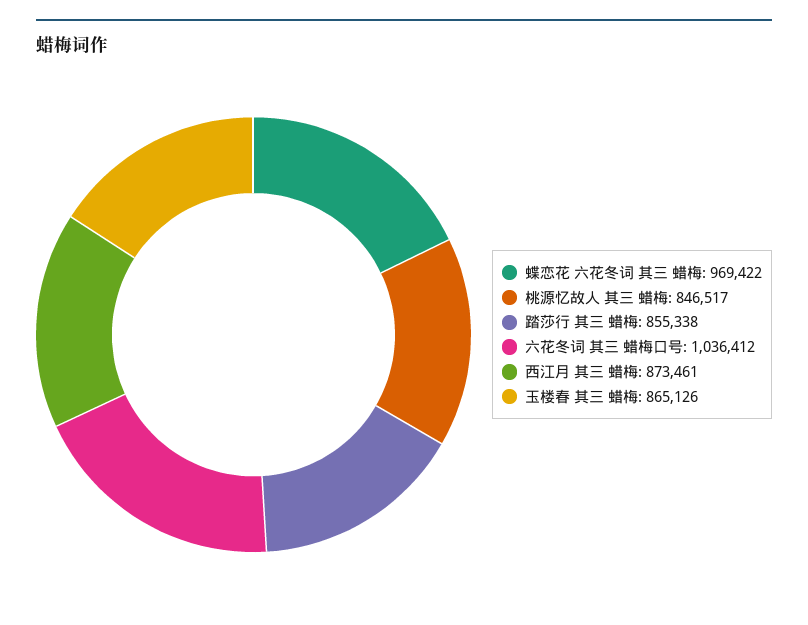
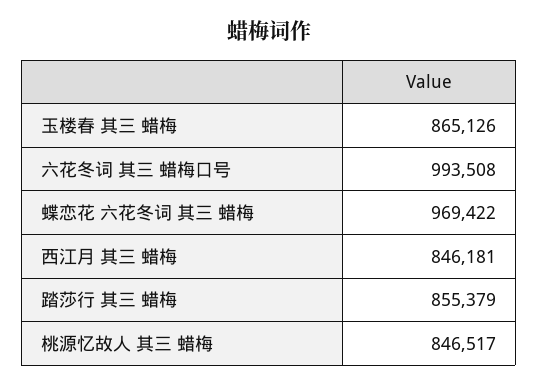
  {
    "蝶恋花 六花冬词 其三 蜡梅": 969422,
    "桃源忆故人 其三 蜡梅": 846517,
-   "踏莎行 其三 蜡梅": 855338,
+   "踏莎行 其三 蜡梅": 855379,
-   "六花冬词 其三 蜡梅口号": 1036412,
+   "六花冬词 其三 蜡梅口号": 993508,
-   "西江月 其三 蜡梅": 873461,
+   "西江月 其三 蜡梅": 846181,
    "玉楼春 其三 蜡梅": 865126
  }

